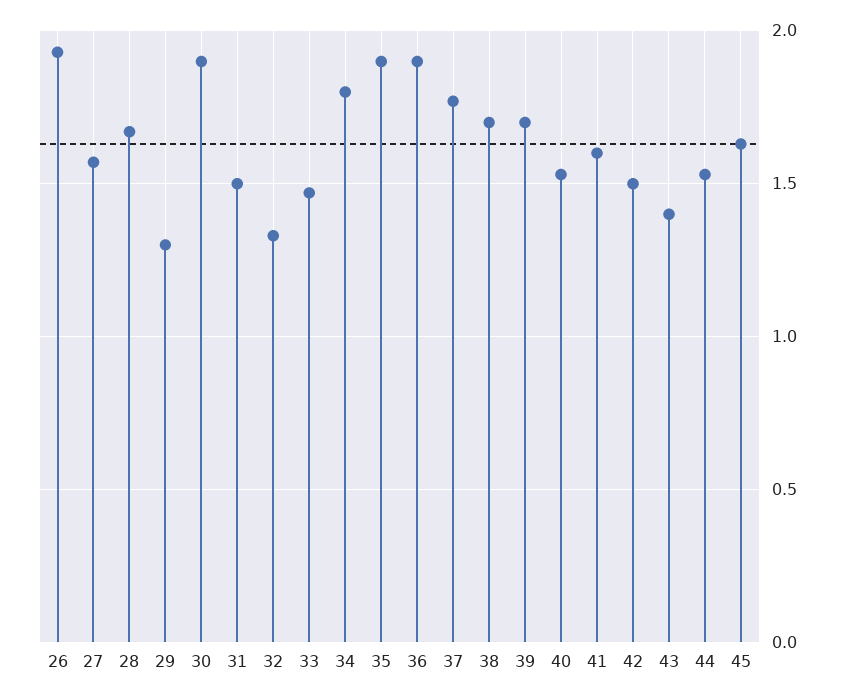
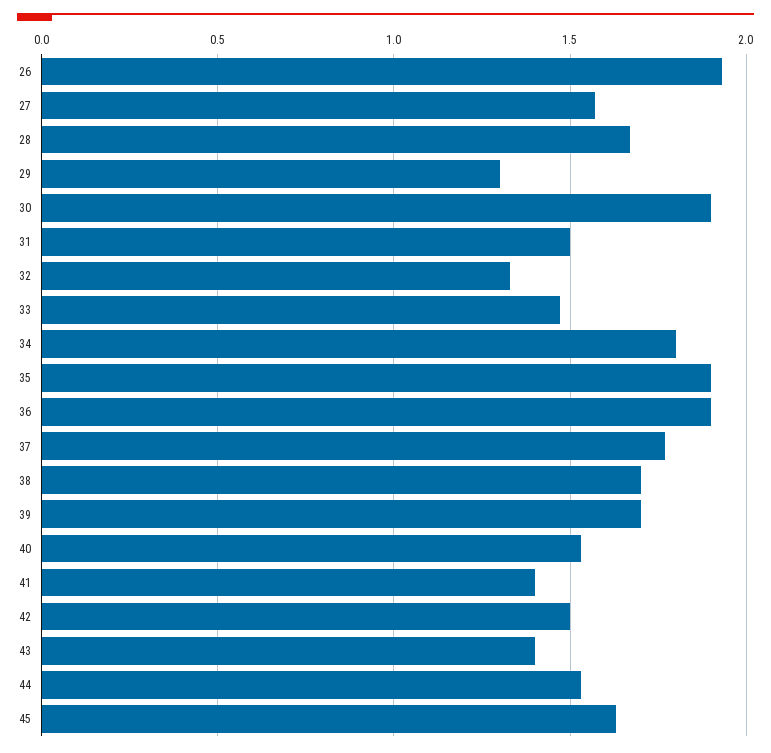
  {
    "26": 1.95,
    "27": 1.55,
    "28": 1.65,
    "29": 1.3,
    "30": 1.9,
    "31": 1.5,
    "32": 1.35,
    "33": 1.45,
    "34": 1.8,
    "35": 1.9,
    "36": 1.9,
    "37": 1.75,
    "38": 1.7,
    "39": 1.7,
    "40": 1.55,
-   "41": 1.6,
+   "41": 1.4,
    "42": 1.5,
    "43": 1.4,
    "44": 1.55,
    "45": 1.65
  }

